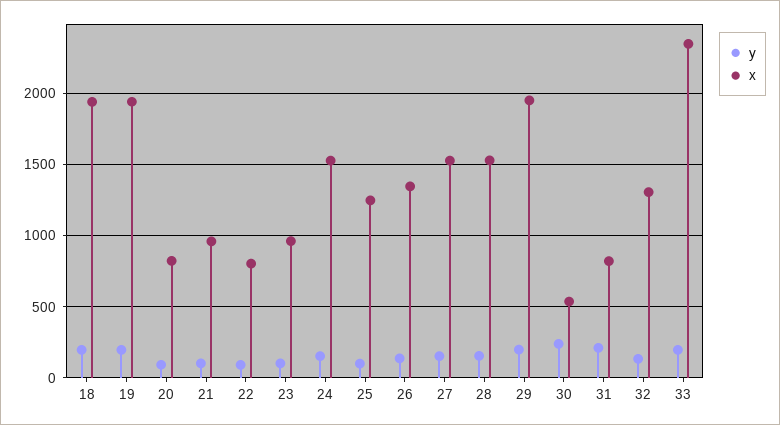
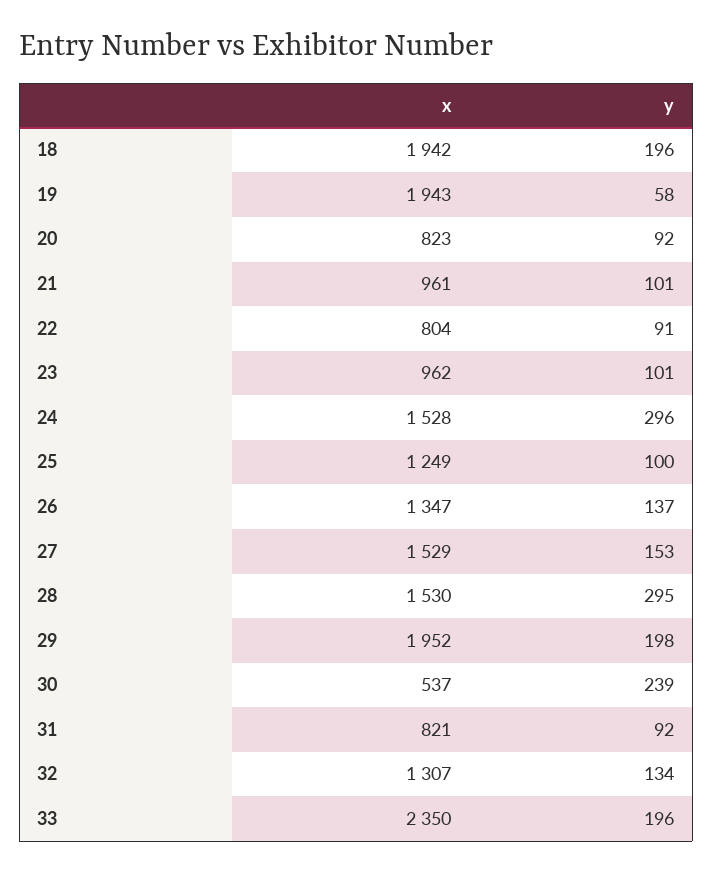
  {
    "y": {
      "18": 196,
-     "19": 200,
+     "19": 58,
      "20": 92,
      "21": 101,
      "22": 91,
      "23": 101,
-     "24": 150,
+     "24": 296,
      "25": 100,
      "26": 137,
      "27": 153,
-     "28": 150,
+     "28": 295,
      "29": 198,
      "30": 239,
-     "31": 200,
+     "31": 92,
      "32": 134,
      "33": 196
    },
    "x": {
      "18": 1942,
      "19": 1943,
      "20": 823,
      "21": 961,
      "22": 804,
      "23": 962,
      "24": 1528,
      "25": 1249,
      "26": 1347,
      "27": 1529,
      "28": 1530,
      "29": 1952,
      "30": 537,
      "31": 821,
      "32": 1307,
      "33": 2350
    }
  }

